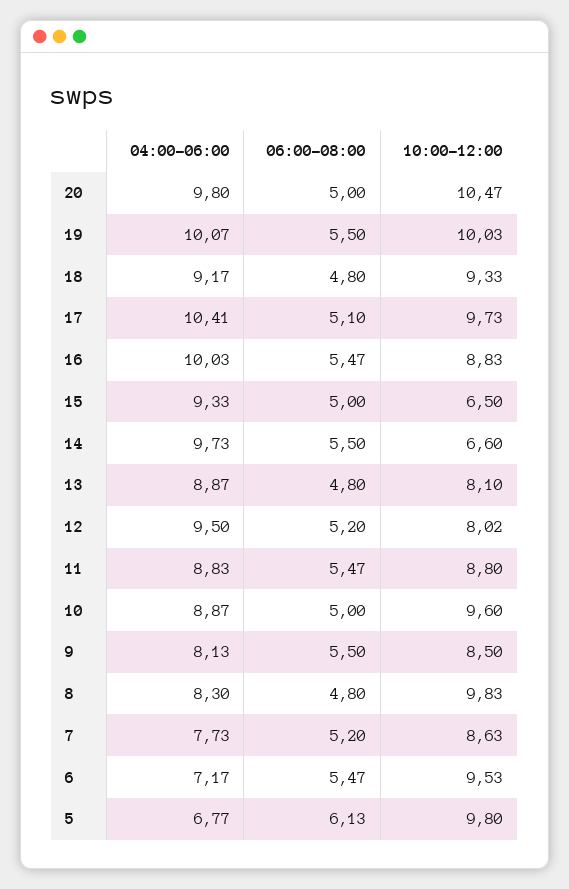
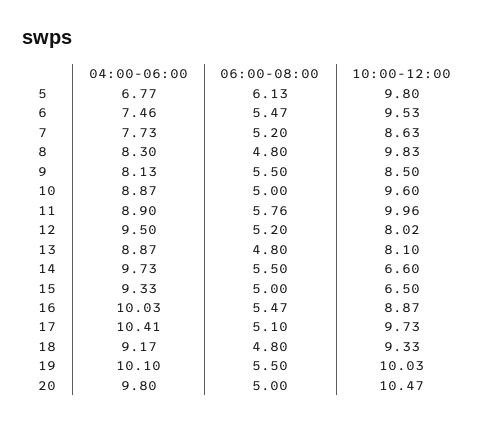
  {
    "04:00-06:00": {
      "20": 9.8,
-     "19": 10.07,
+     "19": 10.1,
      "18": 9.17,
      "17": 10.41,
      "16": 10.03,
      "15": 9.33,
      "14": 9.73,
      "13": 8.87,
      "12": 9.5,
-     "11": 8.83,
+     "11": 8.9,
      "10": 8.87,
      "9": 8.13,
      "8": 8.3,
      "7": 7.73,
-     "6": 7.17,
+     "6": 7.46,
      "5": 6.77
    },
    "06:00-08:00": {
      "20": 5,
      "19": 5.5,
      "18": 4.8,
      "17": 5.1,
      "16": 5.47,
      "15": 5,
      "14": 5.5,
      "13": 4.8,
      "12": 5.2,
-     "11": 5.47,
+     "11": 5.76,
      "10": 5,
      "9": 5.5,
      "8": 4.8,
      "7": 5.2,
      "6": 5.47,
      "5": 6.13
    },
    "10:00-12:00": {
      "20": 10.47,
      "19": 10.03,
      "18": 9.33,
      "17": 9.73,
-     "16": 8.83,
+     "16": 8.87,
      "15": 6.5,
      "14": 6.6,
      "13": 8.1,
      "12": 8.02,
-     "11": 8.8,
+     "11": 9.96,
      "10": 9.6,
      "9": 8.5,
      "8": 9.83,
      "7": 8.63,
      "6": 9.53,
      "5": 9.8
    }
  }

